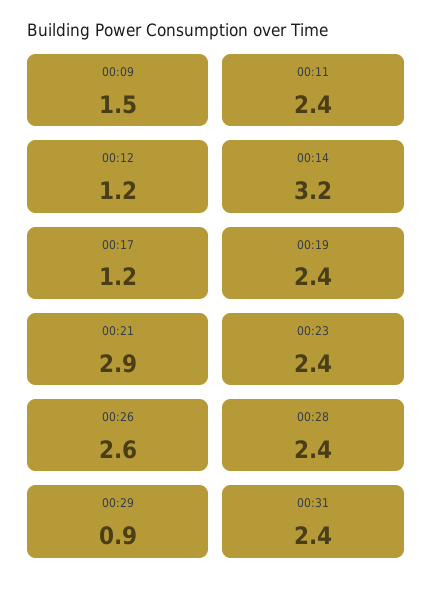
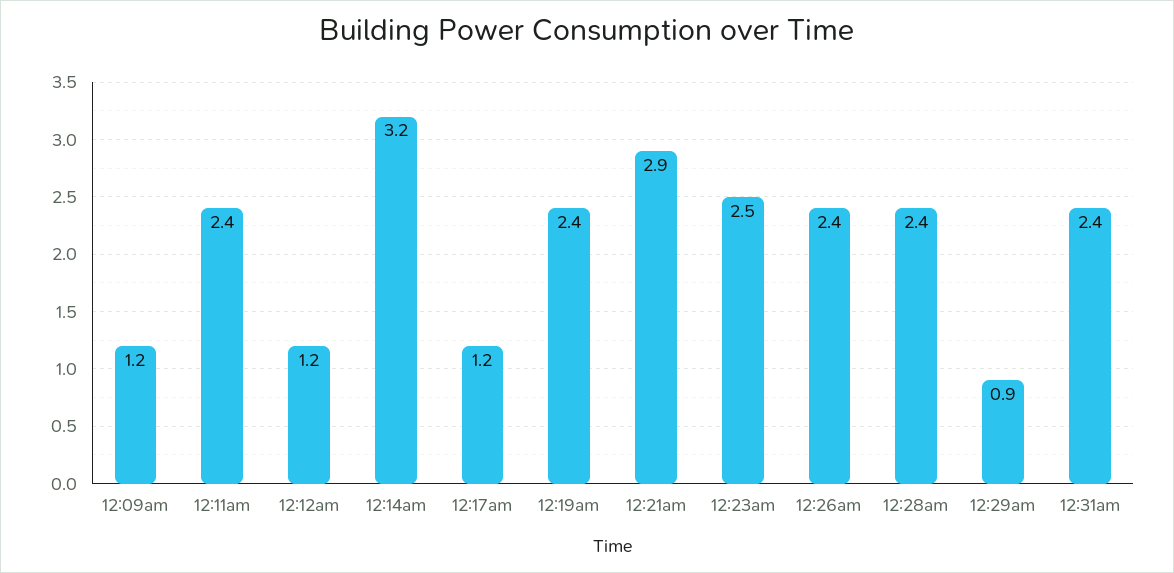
  {
-   "00:09": 1.5,
+   "00:09": 1.2,
    "00:11": 2.4,
    "00:12": 1.2,
    "00:14": 3.2,
    "00:17": 1.2,
    "00:19": 2.4,
    "00:21": 2.9,
-   "00:23": 2.4,
+   "00:23": 2.5,
-   "00:26": 2.6,
+   "00:26": 2.4,
    "00:28": 2.4,
    "00:29": 0.9,
    "00:31": 2.4
  }

